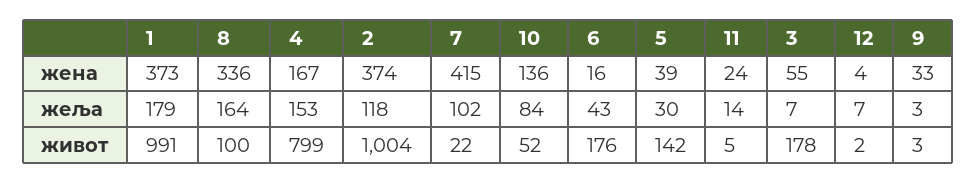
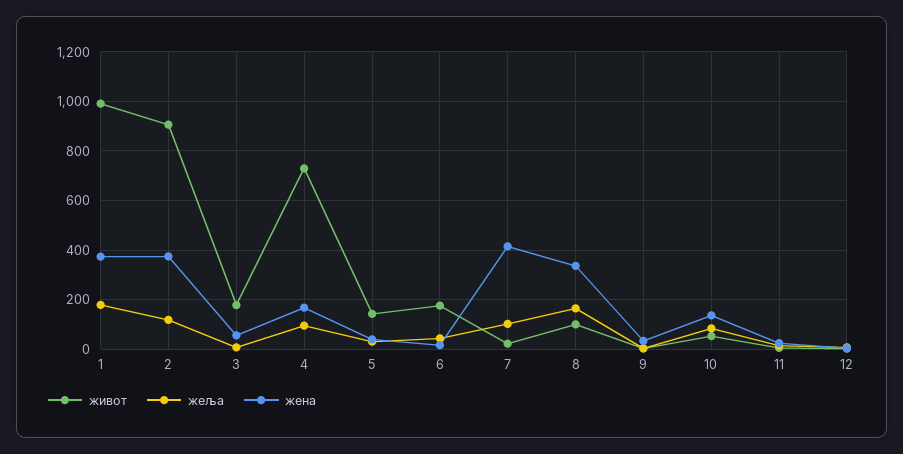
  {
    "жена": {
      "1": 373,
      "8": 336,
      "4": 167,
      "2": 374,
      "7": 415,
      "10": 136,
      "6": 16,
      "5": 39,
      "11": 24,
      "3": 55,
      "12": 4,
      "9": 33
    },
    "жеља": {
      "1": 179,
      "8": 164,
-     "4": 153,
+     "4": 100,
      "2": 118,
      "7": 102,
      "10": 84,
      "6": 43,
      "5": 30,
      "11": 14,
      "3": 7,
      "12": 7,
      "9": 3
    },
    "живот": {
      "1": 991,
      "8": 100,
-     "4": 799,
+     "4": 725,
-     "2": 1004,
+     "2": 900,
      "7": 22,
      "10": 52,
      "6": 176,
      "5": 142,
      "11": 5,
      "3": 178,
      "12": 2,
      "9": 3
    }
  }

